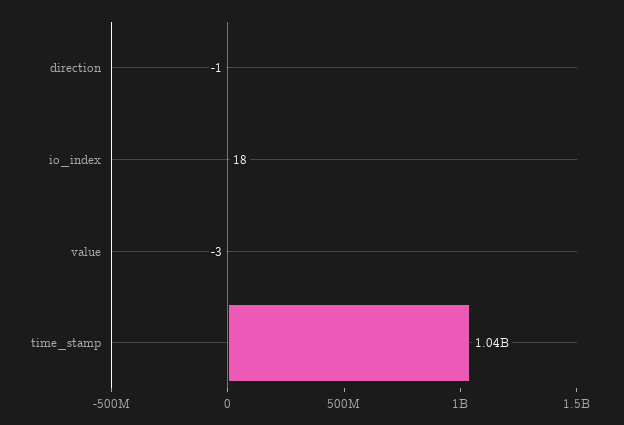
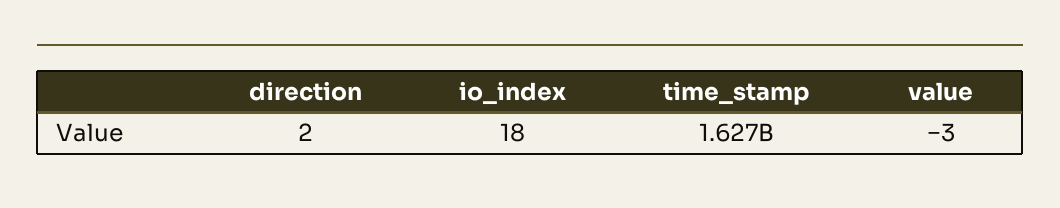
  {
-   "direction": -1,
+   "direction": 2,
    "io_index": 18,
    "value": -3,
-   "time_stamp": 1040000000
+   "time_stamp": 1627000000
  }

